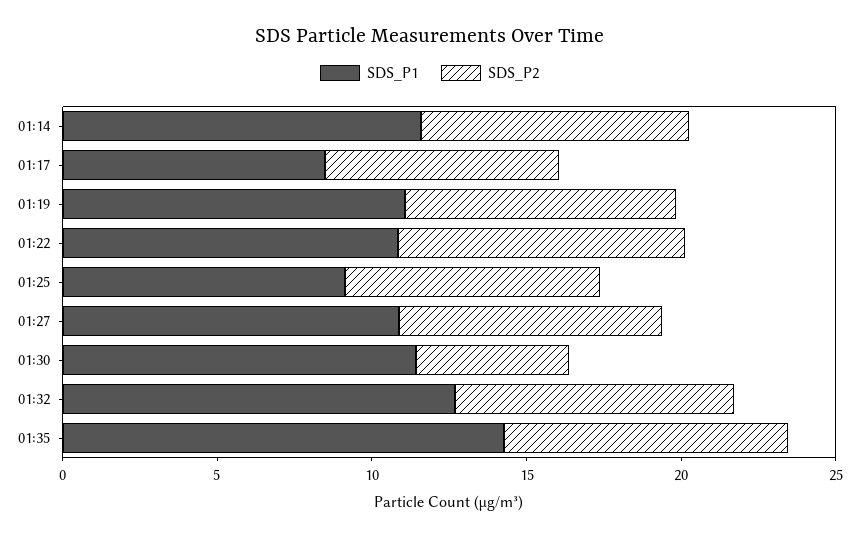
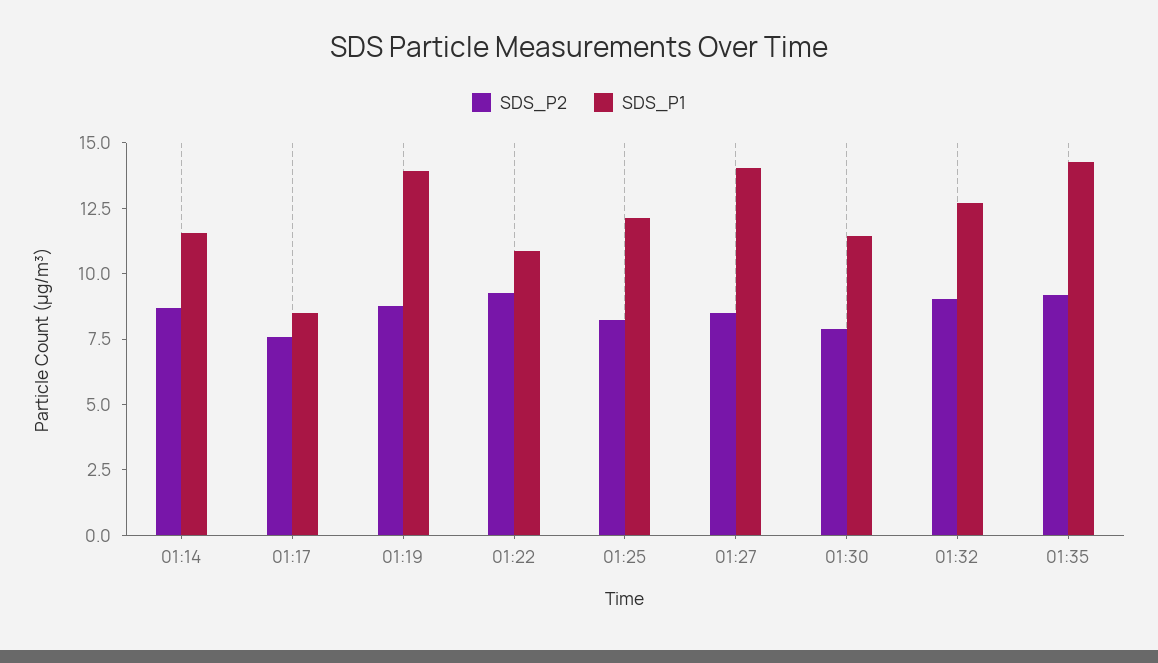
  {
    "SDS_P1": {
      "01:14": 11.5,
      "01:17": 8.5,
-     "01:19": 11,
+     "01:19": 14,
      "01:22": 11,
-     "01:25": 9,
+     "01:25": 12,
-     "01:27": 11,
+     "01:27": 14,
      "01:30": 11.5,
      "01:32": 12.5,
      "01:35": 14.5
    },
    "SDS_P2": {
      "01:14": 8.5,
      "01:17": 7.5,
      "01:19": 9,
      "01:22": 9.5,
      "01:25": 8,
      "01:27": 8.5,
-     "01:30": 5,
+     "01:30": 8,
      "01:32": 9,
      "01:35": 9
    }
  }

